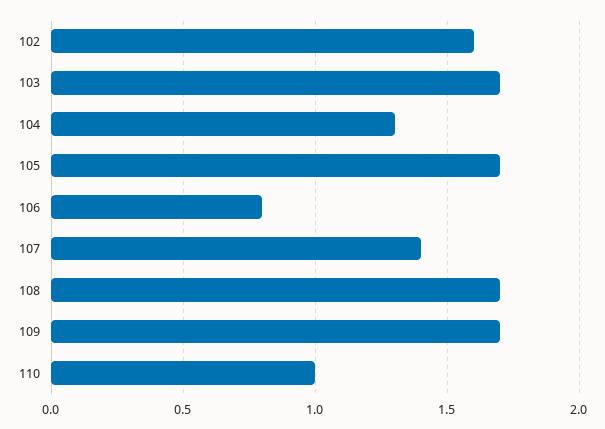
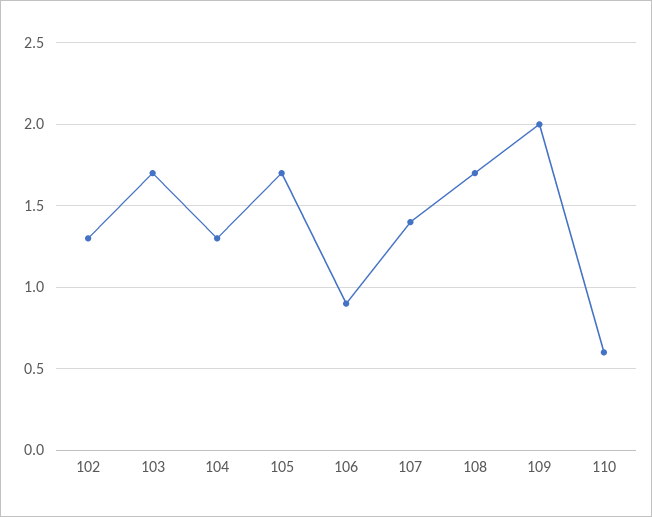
  {
-   "102": 1.6,
+   "102": 1.3,
    "103": 1.7,
    "104": 1.3,
    "105": 1.7,
-   "106": 0.8,
+   "106": 0.9,
    "107": 1.4,
    "108": 1.7,
-   "109": 1.7,
+   "109": 2,
-   "110": 1
+   "110": 0.6
  }

